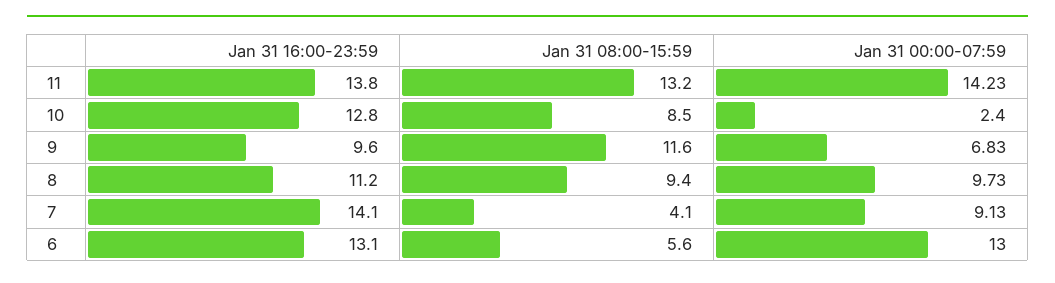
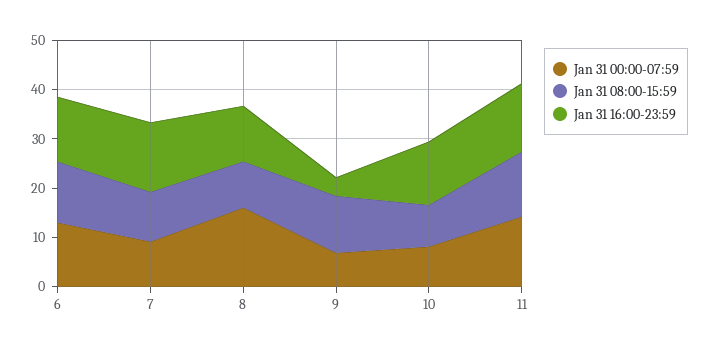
  {
    "Jan 31 16:00-23:59": {
      "11": 13.8,
      "10": 12.8,
-     "9": 9.6,
+     "9": 4,
      "8": 11.2,
      "7": 14.1,
      "6": 13.1
    },
    "Jan 31 08:00-15:59": {
      "11": 13.2,
      "10": 8.5,
      "9": 11.6,
      "8": 9.4,
-     "7": 4.1,
+     "7": 10,
-     "6": 5.6
+     "6": 12
    },
    "Jan 31 00:00-07:59": {
      "11": 14.23,
-     "10": 2.4,
+     "10": 8,
      "9": 6.83,
-     "8": 9.73,
+     "8": 16,
      "7": 9.13,
      "6": 13
    }
  }

